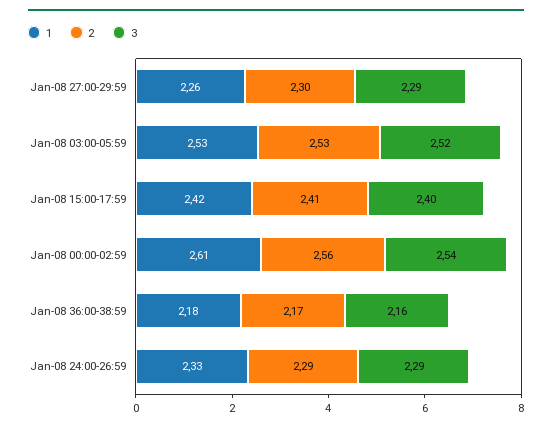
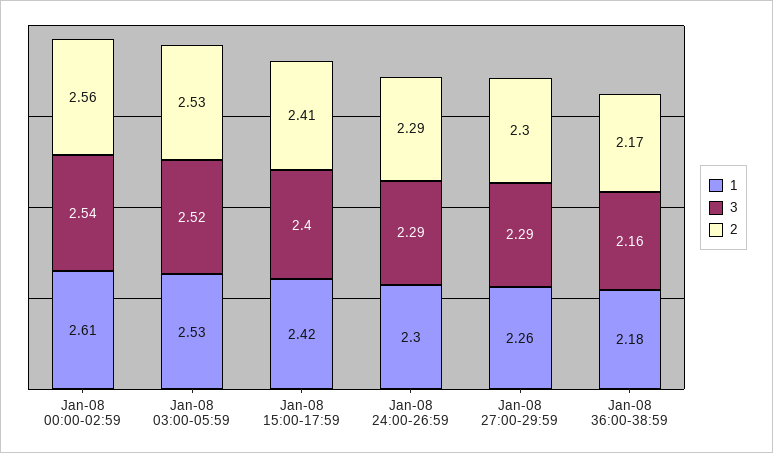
  {
    "1": {
      "Jan-08 27:00-29:59": 2.26,
      "Jan-08 03:00-05:59": 2.53,
      "Jan-08 15:00-17:59": 2.42,
      "Jan-08 00:00-02:59": 2.61,
      "Jan-08 36:00-38:59": 2.18,
-     "Jan-08 24:00-26:59": 2.33
+     "Jan-08 24:00-26:59": 2.3
    },
    "2": {
      "Jan-08 27:00-29:59": 2.3,
      "Jan-08 03:00-05:59": 2.53,
      "Jan-08 15:00-17:59": 2.41,
      "Jan-08 00:00-02:59": 2.56,
      "Jan-08 36:00-38:59": 2.17,
      "Jan-08 24:00-26:59": 2.29
    },
    "3": {
      "Jan-08 27:00-29:59": 2.29,
      "Jan-08 03:00-05:59": 2.52,
      "Jan-08 15:00-17:59": 2.4,
      "Jan-08 00:00-02:59": 2.54,
      "Jan-08 36:00-38:59": 2.16,
      "Jan-08 24:00-26:59": 2.29
    }
  }

